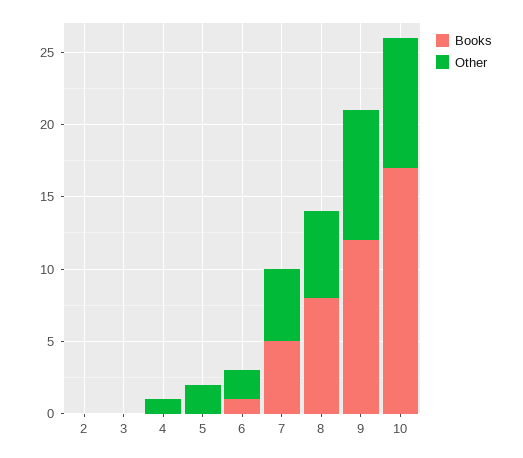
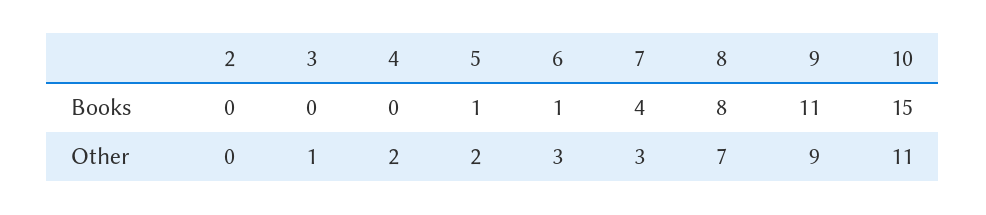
  {
    "Books": {
      "2": 0,
      "3": 0,
      "4": 0,
-     "5": 0,
+     "5": 1,
      "6": 1,
-     "7": 5,
+     "7": 4,
      "8": 8,
-     "9": 12,
+     "9": 11,
-     "10": 17
+     "10": 15
    },
    "Other": {
      "2": 0,
-     "3": 0,
+     "3": 1,
-     "4": 1,
+     "4": 2,
      "5": 2,
-     "6": 2,
+     "6": 3,
-     "7": 5,
+     "7": 3,
-     "8": 6,
+     "8": 7,
      "9": 9,
-     "10": 9
+     "10": 11
    }
  }

